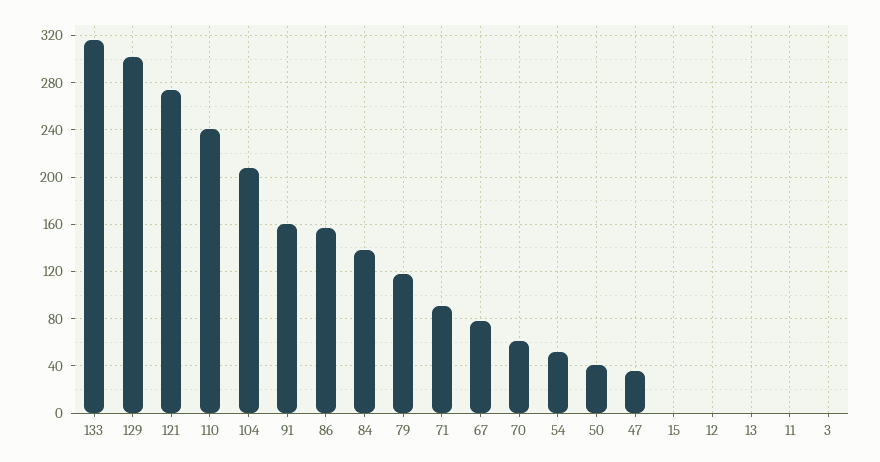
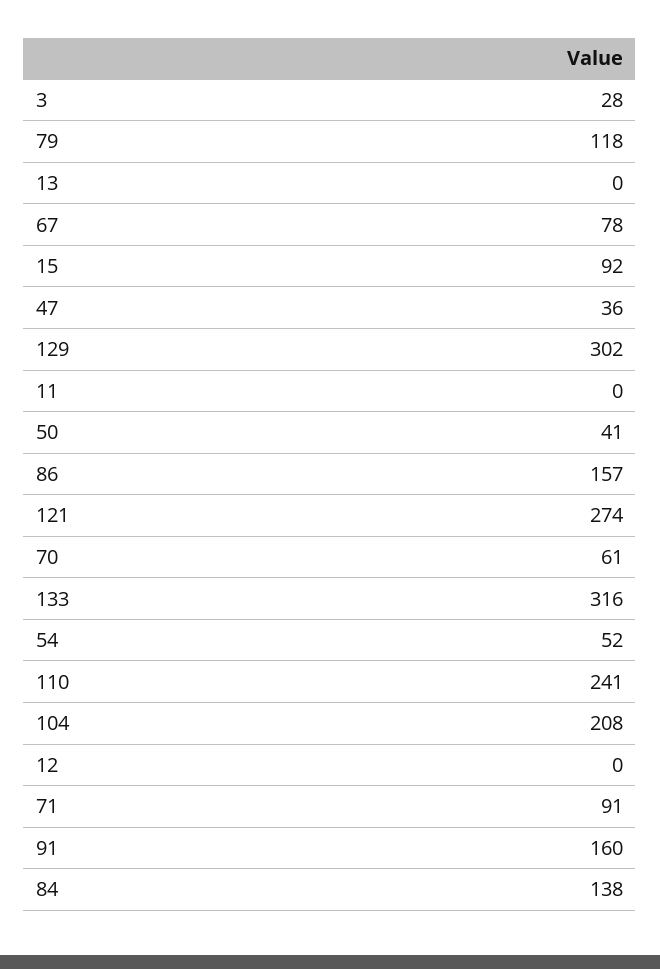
  {
    "133": 316,
    "129": 302,
    "121": 274,
    "110": 241,
    "104": 208,
    "91": 160,
    "86": 157,
    "84": 138,
    "79": 118,
    "71": 91,
    "67": 78,
    "70": 61,
    "54": 52,
    "50": 41,
    "47": 36,
-   "15": 0,
+   "15": 92,
    "12": 0,
    "13": 0,
    "11": 0,
-   "3": 0
+   "3": 28
  }

